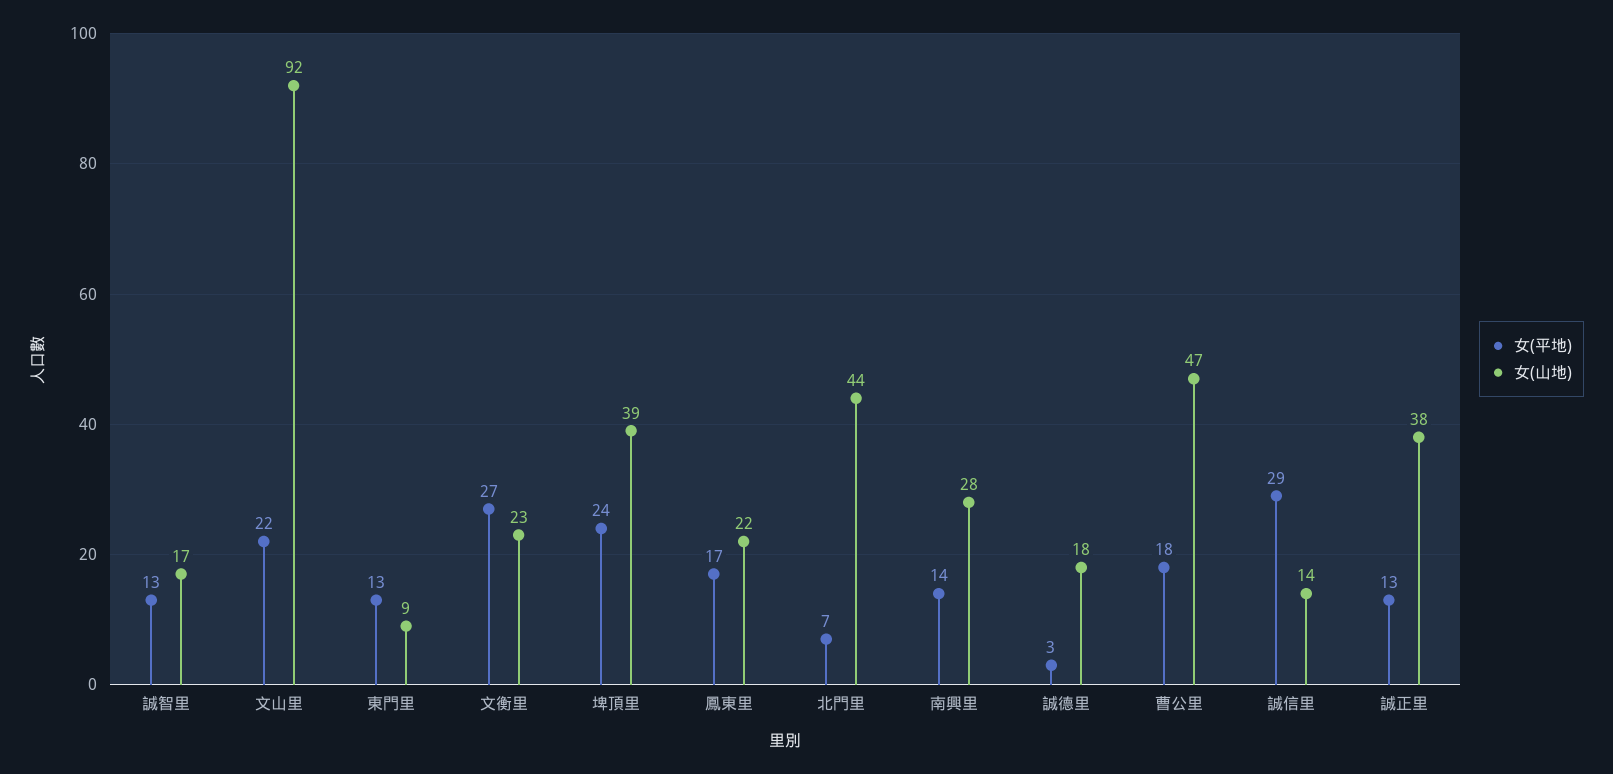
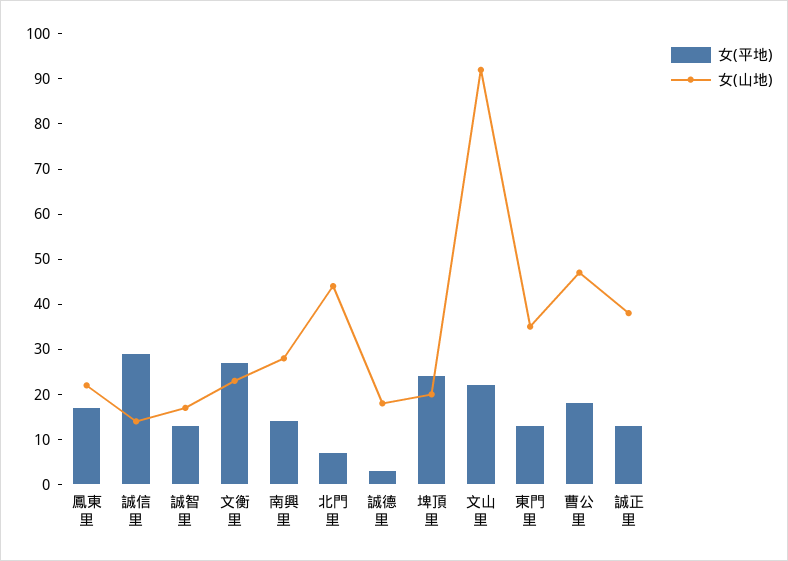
  {
    "女(平地)": {
      "誠智里": 13,
      "文山里": 22,
      "東門里": 13,
      "文衡里": 27,
      "埤頂里": 24,
      "鳳東里": 17,
      "北門里": 7,
      "南興里": 14,
      "誠德里": 3,
      "曹公里": 18,
      "誠信里": 29,
      "誠正里": 13
    },
    "女(山地)": {
      "誠智里": 17,
      "文山里": 92,
-     "東門里": 9,
+     "東門里": 35,
      "文衡里": 23,
-     "埤頂里": 39,
+     "埤頂里": 20,
      "鳳東里": 22,
      "北門里": 44,
      "南興里": 28,
      "誠德里": 18,
      "曹公里": 47,
      "誠信里": 14,
      "誠正里": 38
    }
  }

